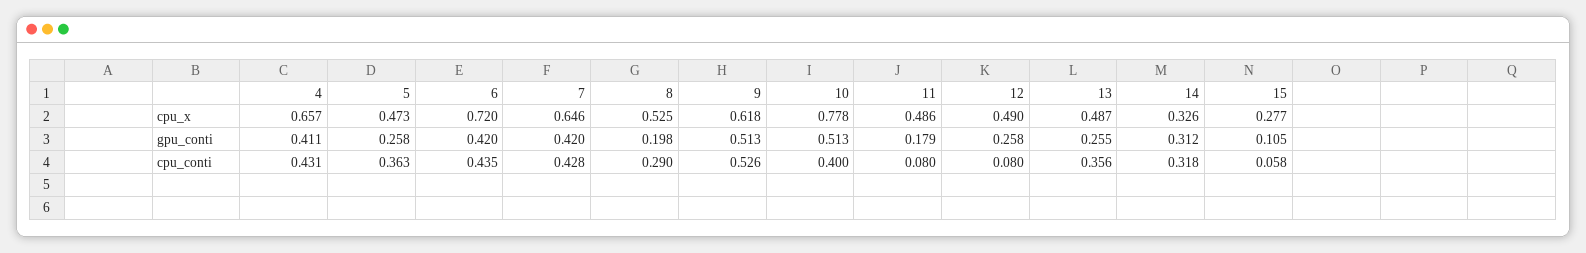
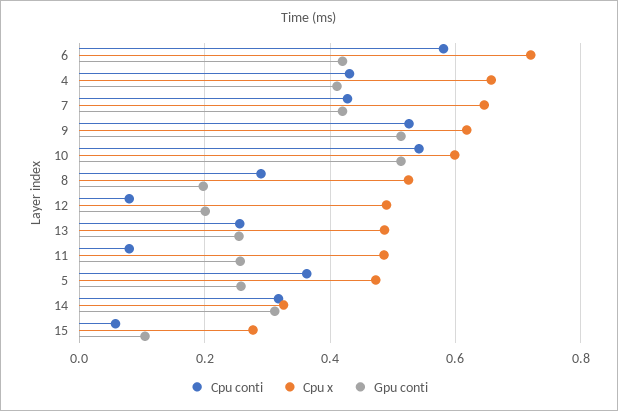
  {
    "cpu_x": {
      "4": 0.657,
      "5": 0.473,
      "6": 0.72,
      "7": 0.646,
      "8": 0.525,
      "9": 0.618,
-     "10": 0.778,
+     "10": 0.6,
      "11": 0.486,
      "12": 0.49,
      "13": 0.487,
      "14": 0.326,
      "15": 0.277
    },
    "gpu_conti": {
      "4": 0.411,
      "5": 0.258,
      "6": 0.42,
      "7": 0.42,
      "8": 0.198,
      "9": 0.513,
      "10": 0.513,
-     "11": 0.179,
+     "11": 0.26,
-     "12": 0.258,
+     "12": 0.2,
      "13": 0.255,
      "14": 0.312,
      "15": 0.105
    },
    "cpu_conti": {
      "4": 0.431,
      "5": 0.363,
-     "6": 0.435,
+     "6": 0.58,
      "7": 0.428,
      "8": 0.29,
      "9": 0.526,
-     "10": 0.4,
+     "10": 0.54,
      "11": 0.08,
      "12": 0.08,
-     "13": 0.356,
+     "13": 0.26,
      "14": 0.318,
      "15": 0.058
    }
  }

